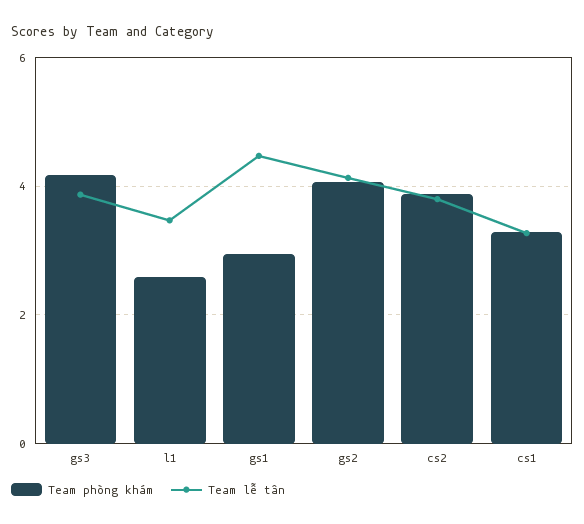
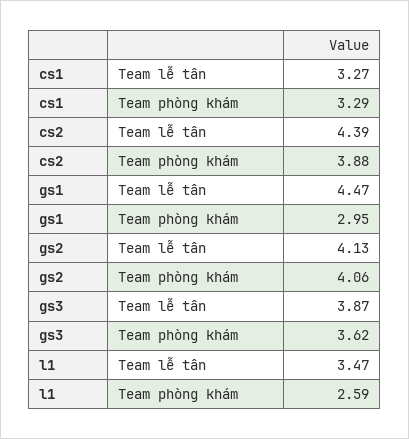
  {
    "Team phòng khám": {
-     "gs3": 4.2,
+     "gs3": 3.62,
      "l1": 2.59,
      "gs1": 2.95,
      "gs2": 4.06,
      "cs2": 3.88,
      "cs1": 3.29
    },
    "Team lễ tân": {
      "gs3": 3.87,
      "l1": 3.47,
      "gs1": 4.47,
      "gs2": 4.13,
-     "cs2": 3.8,
+     "cs2": 4.39,
      "cs1": 3.27
    }
  }

